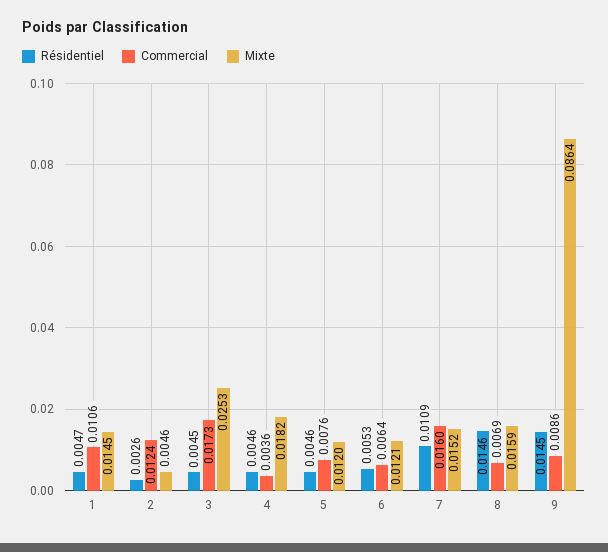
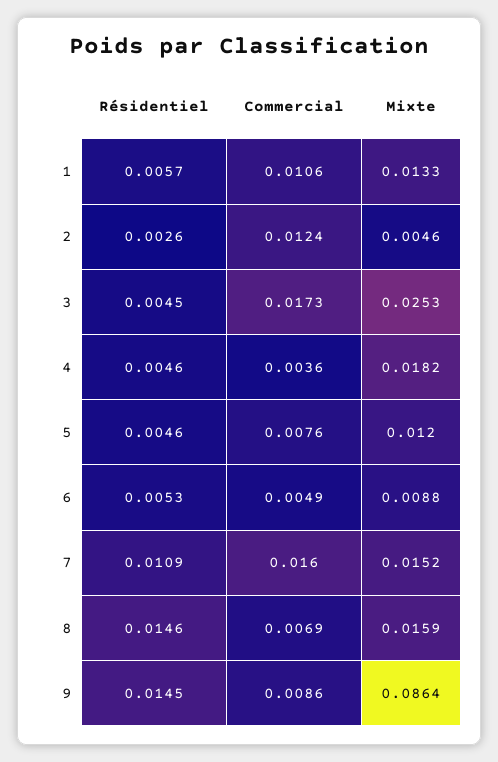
  {
    "Résidentiel": {
-     "1": 0.0047,
+     "1": 0.0057,
      "2": 0.0026,
      "3": 0.0045,
      "4": 0.0046,
      "5": 0.0046,
      "6": 0.0053,
      "7": 0.0109,
      "8": 0.0146,
      "9": 0.0145
    },
    "Commercial": {
      "1": 0.0106,
      "2": 0.0124,
      "3": 0.0173,
      "4": 0.0036,
      "5": 0.0076,
-     "6": 0.0064,
+     "6": 0.0049,
      "7": 0.016,
      "8": 0.0069,
      "9": 0.0086
    },
    "Mixte": {
-     "1": 0.0145,
+     "1": 0.0133,
      "2": 0.0046,
      "3": 0.0253,
      "4": 0.0182,
      "5": 0.012,
-     "6": 0.0121,
+     "6": 0.0088,
      "7": 0.0152,
      "8": 0.0159,
      "9": 0.0864
    }
  }

